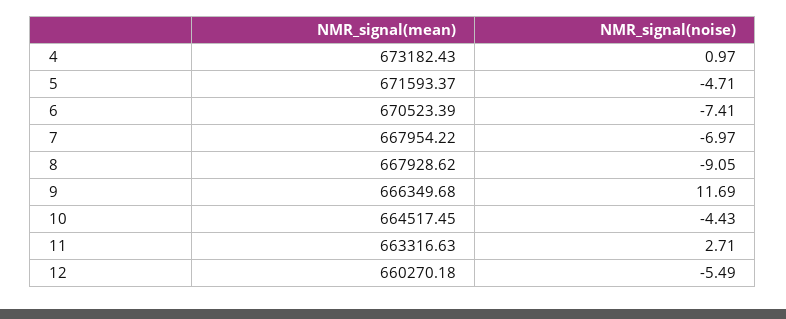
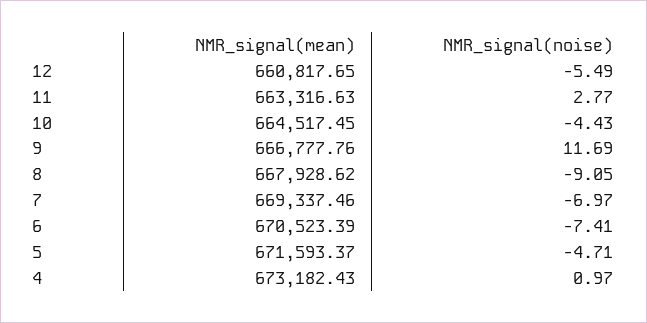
  {
    "NMR_signal(mean)": {
      "4": 673182.43,
      "5": 671593.37,
      "6": 670523.39,
-     "7": 667954.22,
+     "7": 669337.46,
      "8": 667928.62,
-     "9": 666349.68,
+     "9": 666777.76,
      "10": 664517.45,
      "11": 663316.63,
-     "12": 660270.18
+     "12": 660817.65
    },
    "NMR_signal(noise)": {
      "4": 0.97,
      "5": -4.71,
      "6": -7.41,
      "7": -6.97,
      "8": -9.05,
      "9": 11.69,
      "10": -4.43,
-     "11": 2.71,
+     "11": 2.77,
      "12": -5.49
    }
  }

